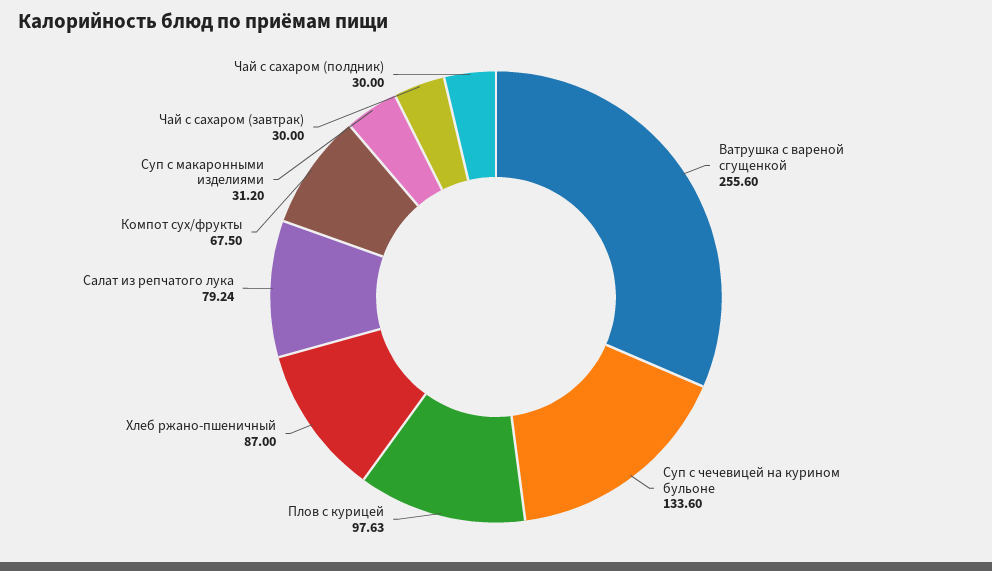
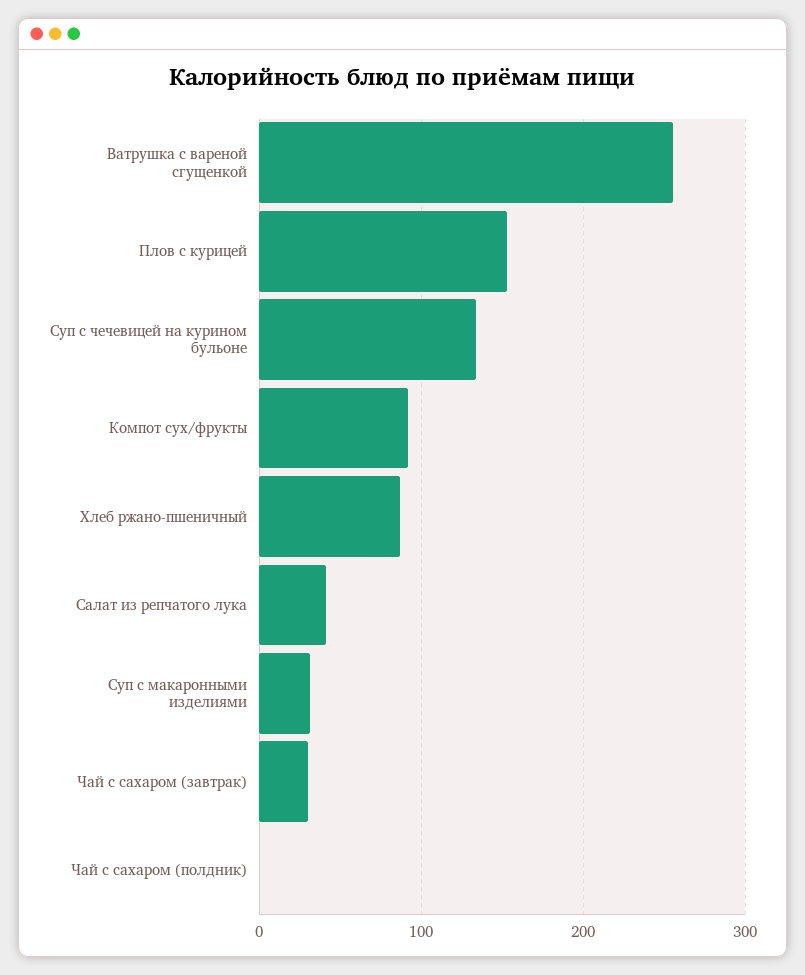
  {
    "Ватрушка с вареной сгущенкой": 255.6,
    "Суп с чечевицей на курином бульоне": 133.6,
-   "Плов с курицей": 97.63,
+   "Плов с курицей": 150,
    "Хлеб ржано-пшеничный": 87,
-   "Салат из репчатого лука": 79.24,
+   "Салат из репчатого лука": 40,
-   "Компот сух/фрукты": 67.5,
+   "Компот сух/фрукты": 90,
    "Суп с макаронными изделиями": 31.2,
    "Чай с сахаром (завтрак)": 30,
-   "Чай с сахаром (полдник)": 30
+   "Чай с сахаром (полдник)": 0
  }

